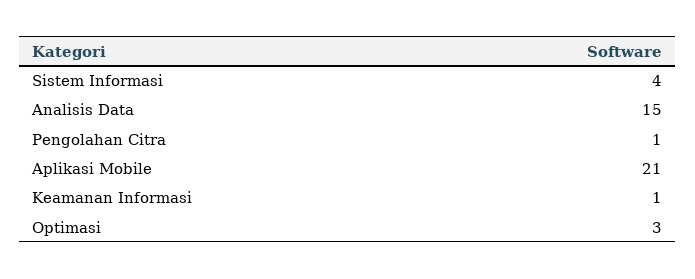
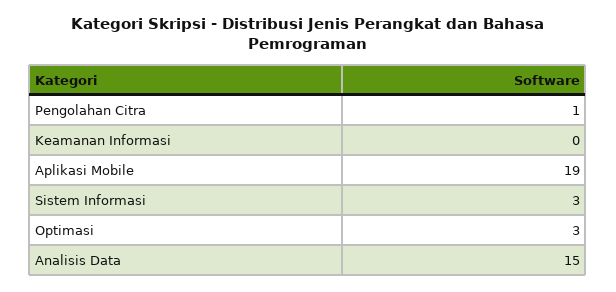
  {
-   "Sistem Informasi": 4,
+   "Sistem Informasi": 3,
    "Analisis Data": 15,
    "Pengolahan Citra": 1,
-   "Aplikasi Mobile": 21,
+   "Aplikasi Mobile": 19,
-   "Keamanan Informasi": 1,
+   "Keamanan Informasi": 0,
    "Optimasi": 3
  }

